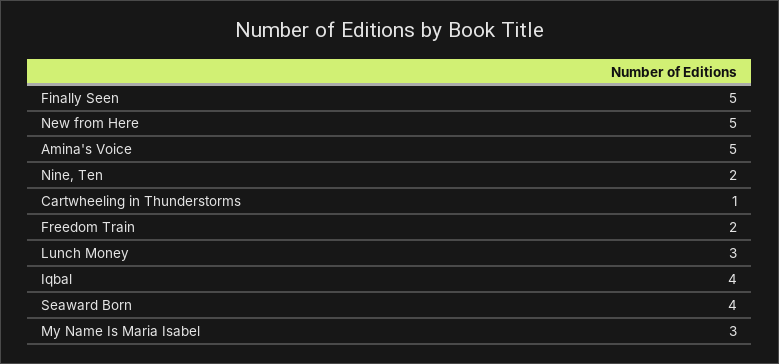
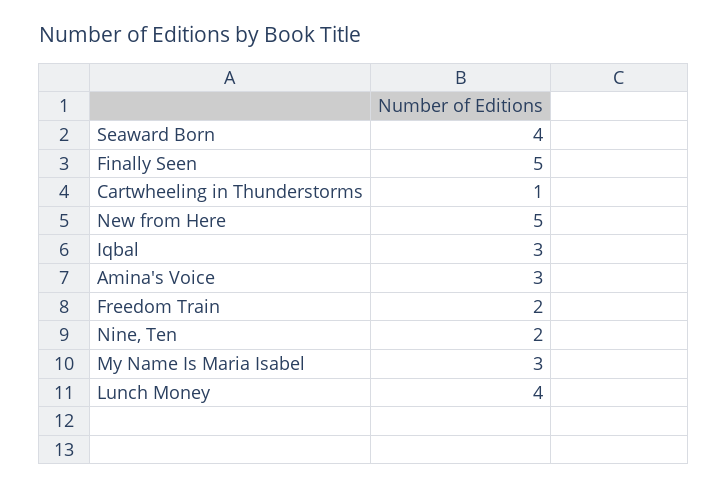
  {
    "Finally Seen": 5,
    "New from Here": 5,
-   "Amina's Voice": 5,
+   "Amina's Voice": 3,
    "Nine, Ten": 2,
    "Cartwheeling in Thunderstorms": 1,
    "Freedom Train": 2,
-   "Lunch Money": 3,
+   "Lunch Money": 4,
-   "Iqbal": 4,
+   "Iqbal": 3,
    "Seaward Born": 4,
    "My Name Is Maria Isabel": 3
  }

